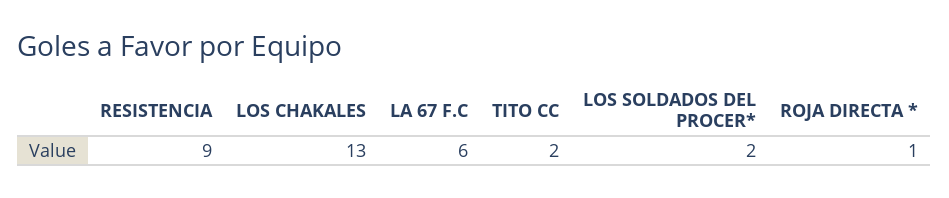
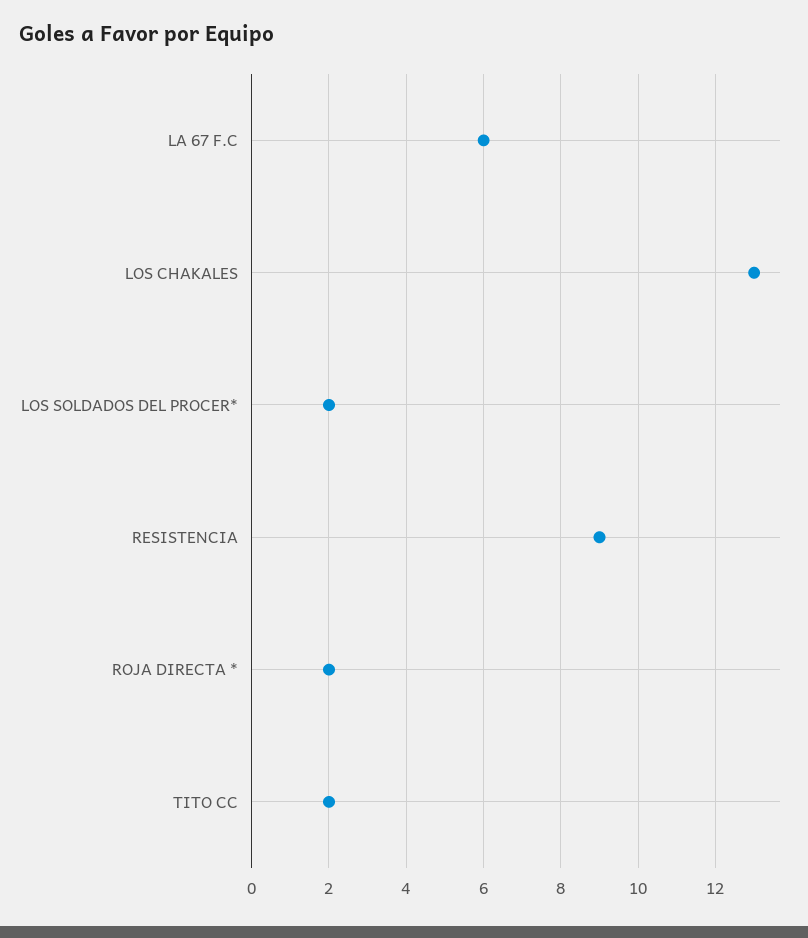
  {
    "RESISTENCIA": 9,
    "LOS CHAKALES": 13,
    "LA 67 F.C": 6,
    "TITO CC": 2,
    "LOS SOLDADOS DEL PROCER*": 2,
-   "ROJA DIRECTA *": 1
+   "ROJA DIRECTA *": 2
  }

